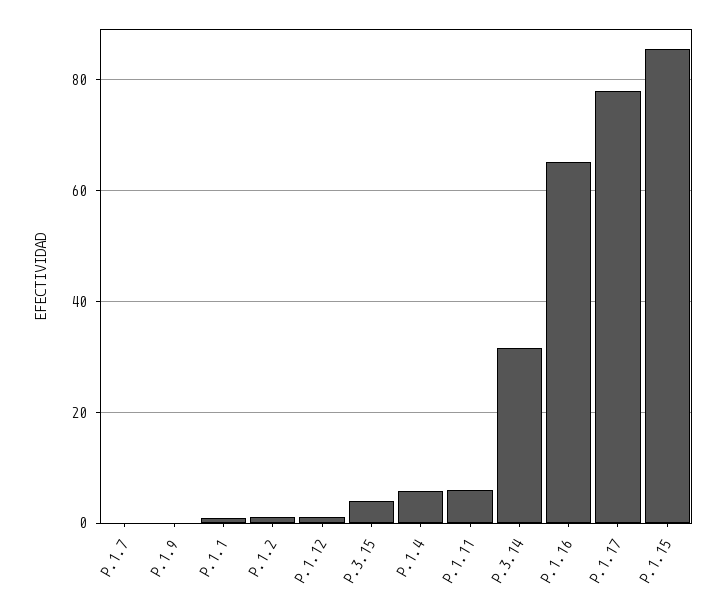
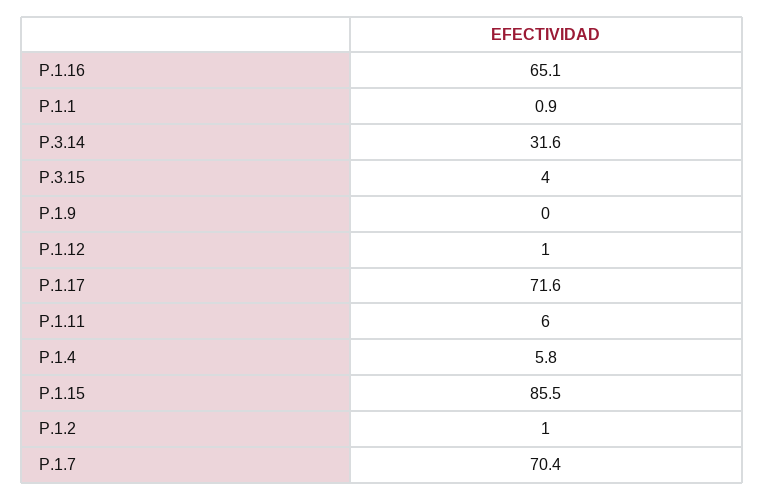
  {
-   "P.1.7": 0,
+   "P.1.7": 70.4,
    "P.1.9": 0,
    "P.1.1": 0.9,
    "P.1.2": 1,
    "P.1.12": 1,
    "P.3.15": 4,
    "P.1.4": 5.8,
    "P.1.11": 6,
    "P.3.14": 31.6,
    "P.1.16": 65.1,
-   "P.1.17": 78,
+   "P.1.17": 71.6,
    "P.1.15": 85.5
  }

